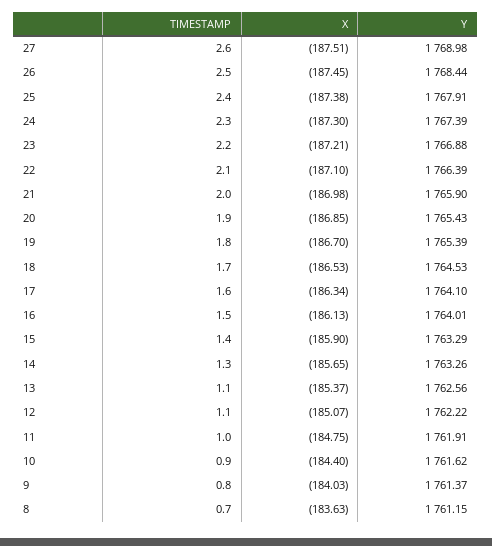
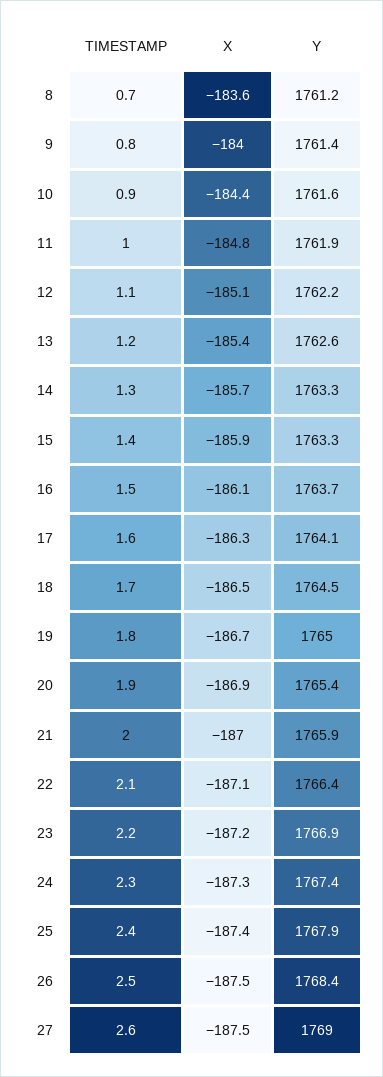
  {
    "TIMESTAMP": {
      "27": 2.6,
      "26": 2.5,
      "25": 2.4,
      "24": 2.3,
      "23": 2.2,
      "22": 2.1,
      "21": 2,
      "20": 1.9,
      "19": 1.8,
      "18": 1.7,
      "17": 1.6,
      "16": 1.5,
      "15": 1.4,
      "14": 1.3,
-     "13": 1.1,
+     "13": 1.2,
      "12": 1.1,
      "11": 1,
      "10": 0.9,
      "9": 0.8,
      "8": 0.7
    },
    "X": {
      "27": -187.51,
      "26": -187.45,
      "25": -187.38,
      "24": -187.3,
      "23": -187.21,
      "22": -187.1,
      "21": -186.98,
      "20": -186.85,
      "19": -186.7,
      "18": -186.53,
      "17": -186.34,
      "16": -186.13,
      "15": -185.9,
      "14": -185.65,
      "13": -185.37,
      "12": -185.07,
      "11": -184.75,
      "10": -184.4,
      "9": -184.03,
      "8": -183.63
    },
    "Y": {
      "27": 1768.98,
      "26": 1768.44,
      "25": 1767.91,
      "24": 1767.39,
      "23": 1766.88,
      "22": 1766.39,
      "21": 1765.9,
      "20": 1765.43,
-     "19": 1765.39,
+     "19": 1765,
      "18": 1764.53,
      "17": 1764.1,
-     "16": 1764.01,
+     "16": 1763.7,
      "15": 1763.29,
      "14": 1763.26,
      "13": 1762.56,
      "12": 1762.22,
      "11": 1761.91,
      "10": 1761.62,
      "9": 1761.37,
      "8": 1761.15
    }
  }

